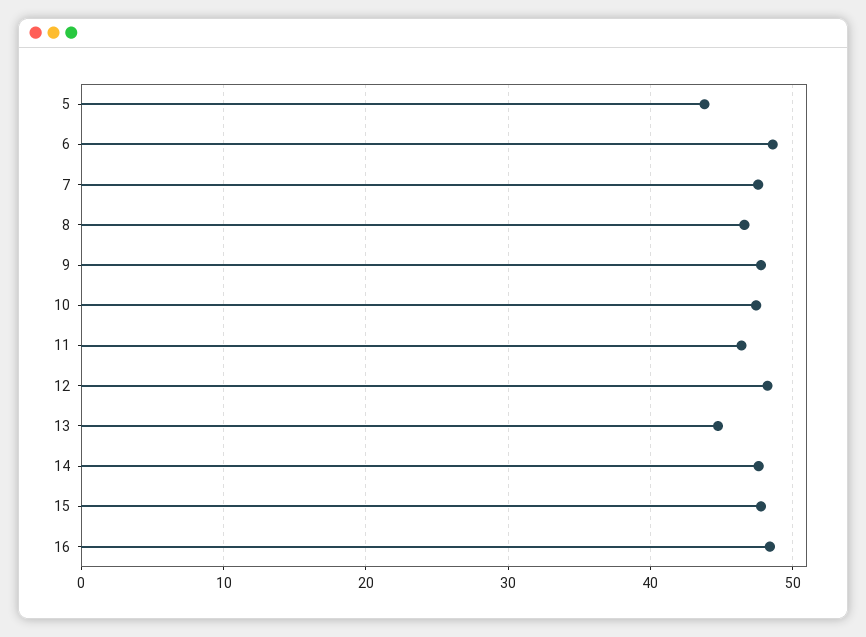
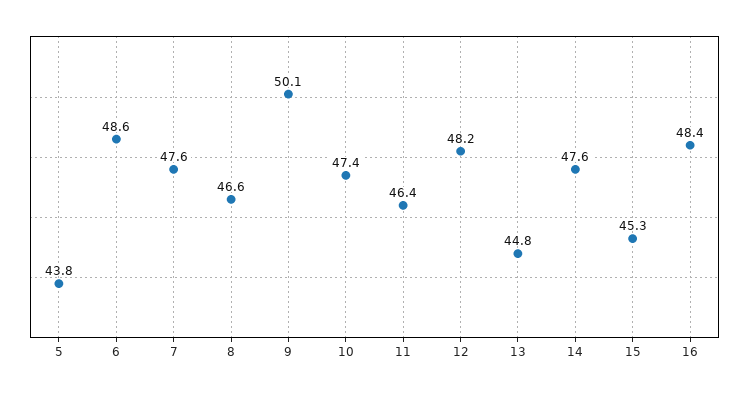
  {
    "5": 43.8,
    "6": 48.6,
    "7": 47.6,
    "8": 46.6,
-   "9": 48,
+   "9": 50.1,
    "10": 47.4,
    "11": 46.4,
    "12": 48.2,
    "13": 44.8,
    "14": 47.6,
-   "15": 48,
+   "15": 45.3,
    "16": 48.4
  }

